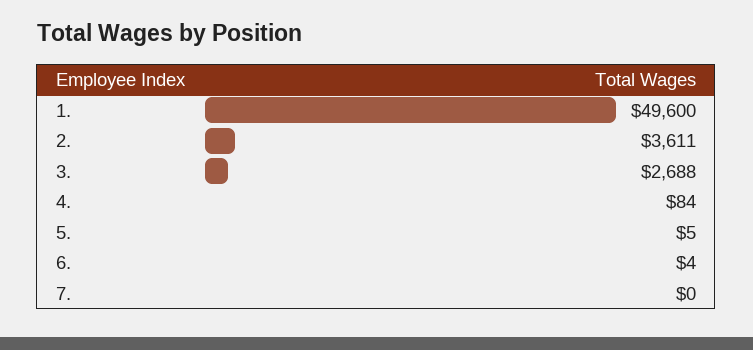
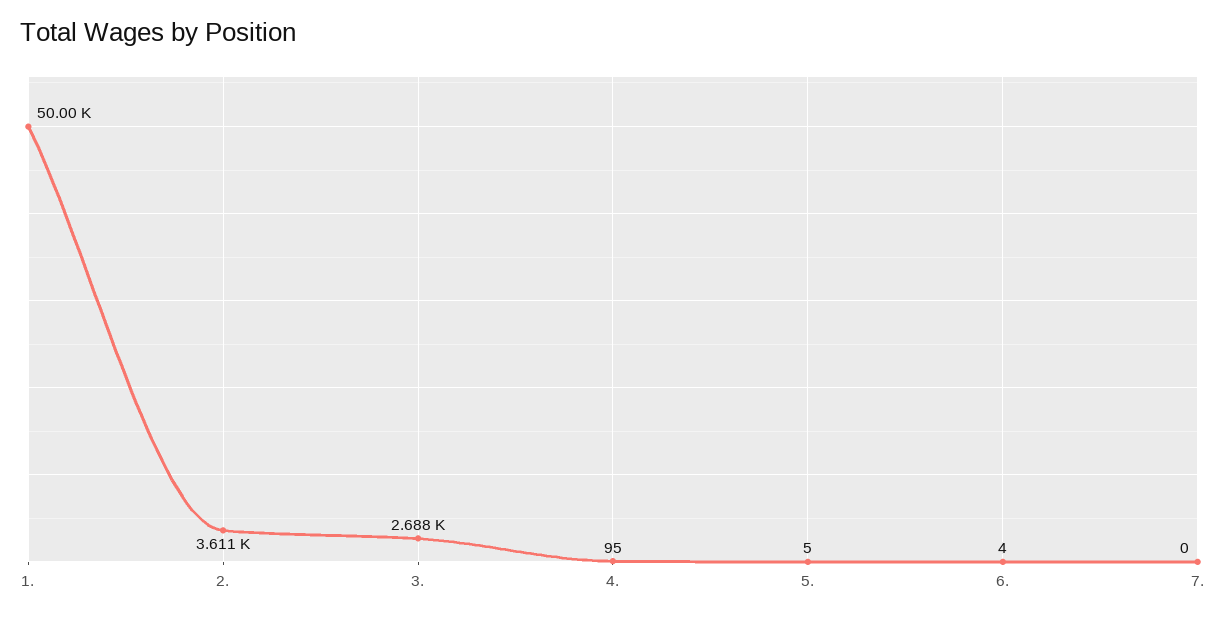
  {
-   "1.": 49600,
+   "1.": 50000,
    "2.": 3611,
    "3.": 2688,
-   "4.": 84,
+   "4.": 95,
    "5.": 5,
    "6.": 4,
    "7.": 0
  }

